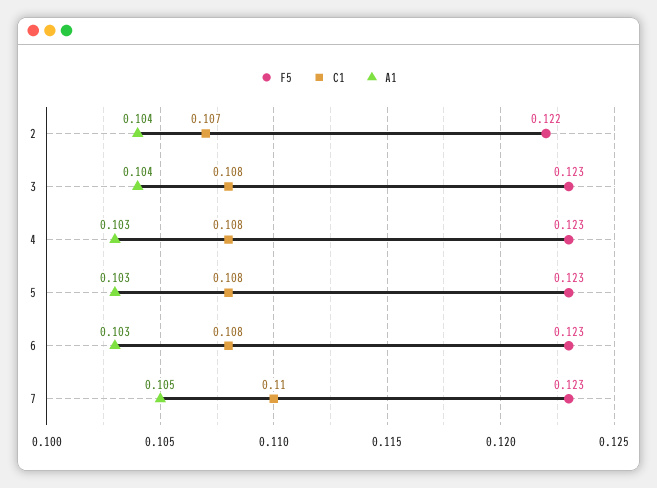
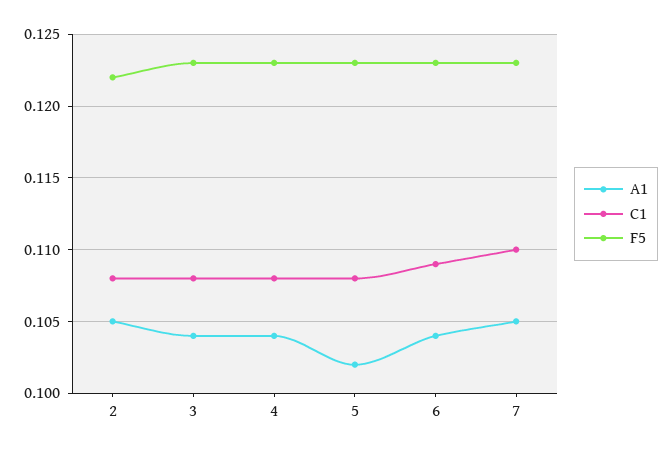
  {
    "F5": {
      "2": 0.122,
      "3": 0.123,
      "4": 0.123,
      "5": 0.123,
      "6": 0.123,
      "7": 0.123
    },
    "C1": {
-     "2": 0.107,
+     "2": 0.108,
      "3": 0.108,
      "4": 0.108,
      "5": 0.108,
-     "6": 0.108,
+     "6": 0.109,
      "7": 0.11
    },
    "A1": {
-     "2": 0.104,
+     "2": 0.105,
      "3": 0.104,
-     "4": 0.103,
+     "4": 0.104,
-     "5": 0.103,
+     "5": 0.102,
-     "6": 0.103,
+     "6": 0.104,
      "7": 0.105
    }
  }

